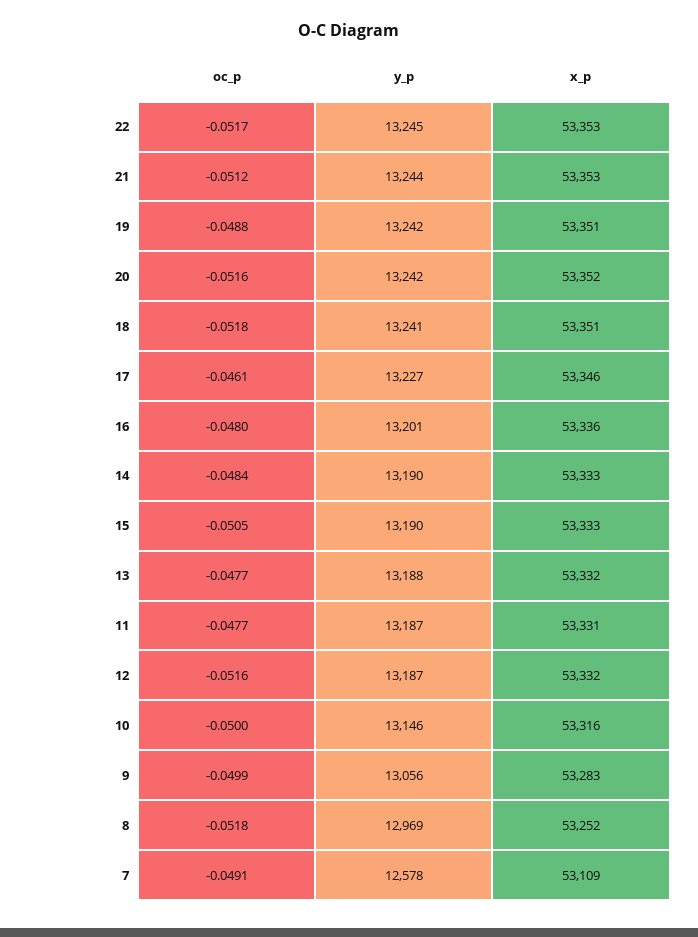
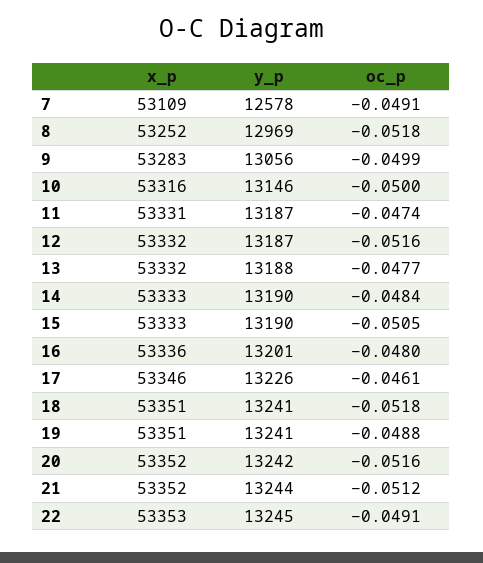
  {
    "oc_p": {
-     "22": -0.0517,
+     "22": -0.0491,
      "21": -0.0512,
      "19": -0.0488,
      "20": -0.0516,
      "18": -0.0518,
      "17": -0.0461,
      "16": -0.048,
      "14": -0.0484,
      "15": -0.0505,
      "13": -0.0477,
-     "11": -0.0477,
+     "11": -0.0474,
      "12": -0.0516,
      "10": -0.05,
      "9": -0.0499,
      "8": -0.0518,
      "7": -0.0491
    },
    "y_p": {
      "22": 13245,
      "21": 13244,
-     "19": 13242,
+     "19": 13241,
      "20": 13242,
      "18": 13241,
-     "17": 13227,
+     "17": 13226,
      "16": 13201,
      "14": 13190,
      "15": 13190,
      "13": 13188,
      "11": 13187,
      "12": 13187,
      "10": 13146,
      "9": 13056,
      "8": 12969,
      "7": 12578
    },
    "x_p": {
      "22": 53353,
-     "21": 53353,
+     "21": 53352,
      "19": 53351,
      "20": 53352,
      "18": 53351,
      "17": 53346,
      "16": 53336,
      "14": 53333,
      "15": 53333,
      "13": 53332,
      "11": 53331,
      "12": 53332,
      "10": 53316,
      "9": 53283,
      "8": 53252,
      "7": 53109
    }
  }

